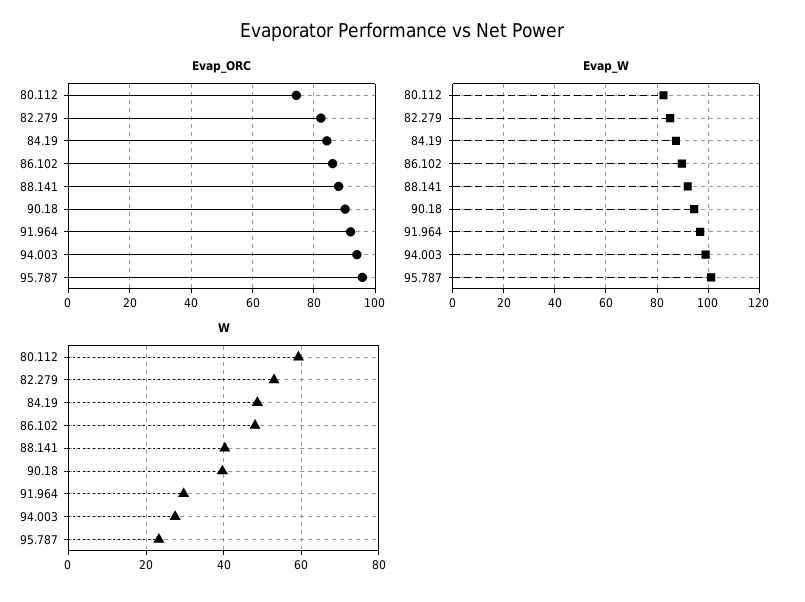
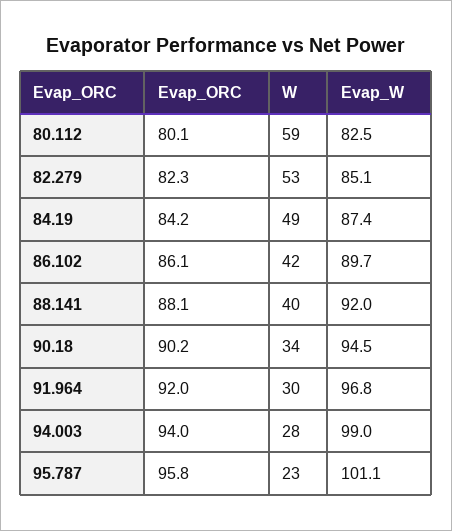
  {
    "Evap_ORC": {
-     "80.112": 74,
+     "80.112": 80.1,
      "82.279": 82.3,
      "84.19": 84.2,
      "86.102": 86.1,
      "88.141": 88.1,
      "90.18": 90.2,
      "91.964": 92,
      "94.003": 94,
      "95.787": 95.8
    },
    "Evap_W": {
      "80.112": 82.5,
      "82.279": 85.1,
      "84.19": 87.4,
      "86.102": 89.7,
      "88.141": 92,
      "90.18": 94.5,
      "91.964": 96.8,
      "94.003": 99,
      "95.787": 101.1
    },
    "W": {
      "80.112": 59,
      "82.279": 53,
      "84.19": 49,
-     "86.102": 48,
+     "86.102": 42,
      "88.141": 40,
-     "90.18": 40,
+     "90.18": 34,
      "91.964": 30,
      "94.003": 28,
      "95.787": 23
    }
  }

